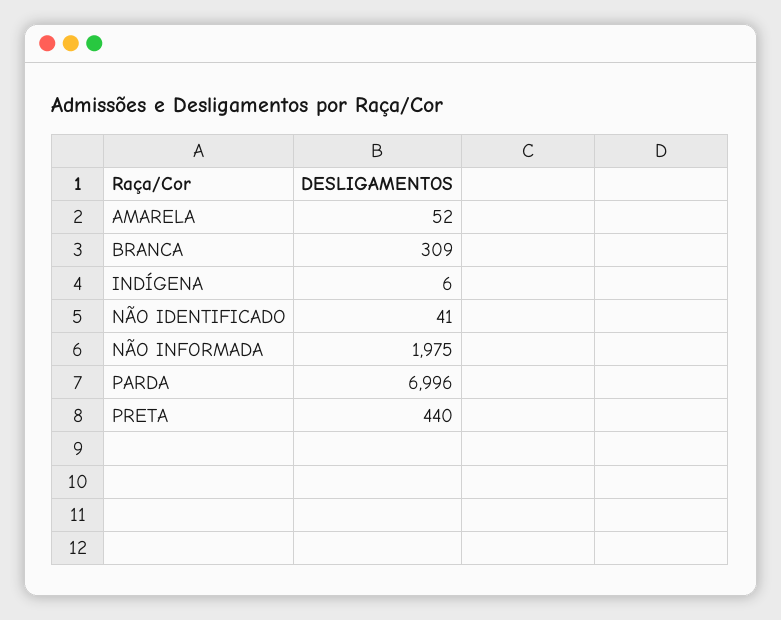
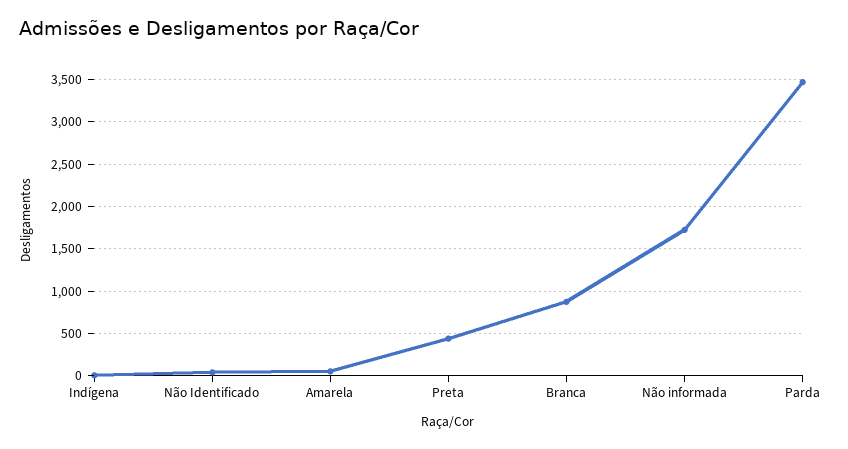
  {
    "AMARELA": 52,
-   "BRANCA": 309,
+   "BRANCA": 900,
    "INDÍGENA": 6,
    "NÃO IDENTIFICADO": 41,
-   "NÃO INFORMADA": 1975,
+   "NÃO INFORMADA": 1700,
-   "PARDA": 6996,
+   "PARDA": 3500,
    "PRETA": 440
  }

